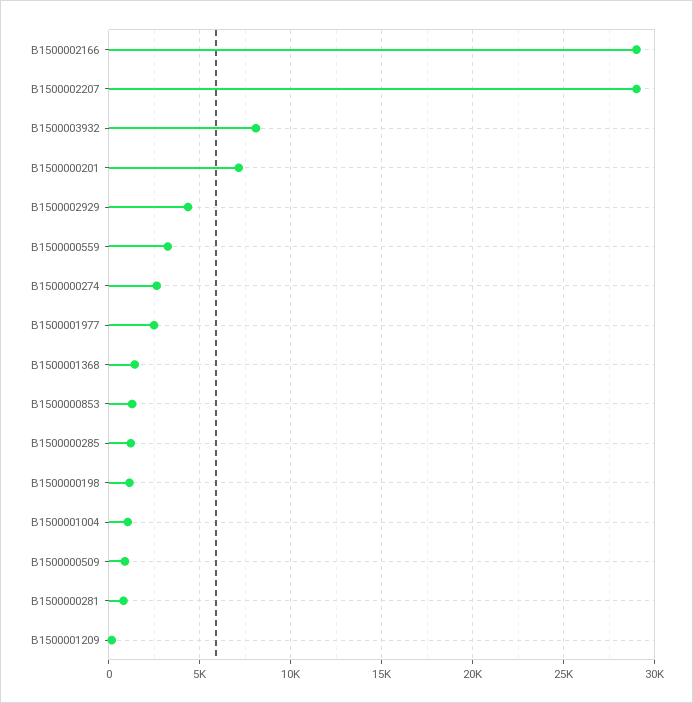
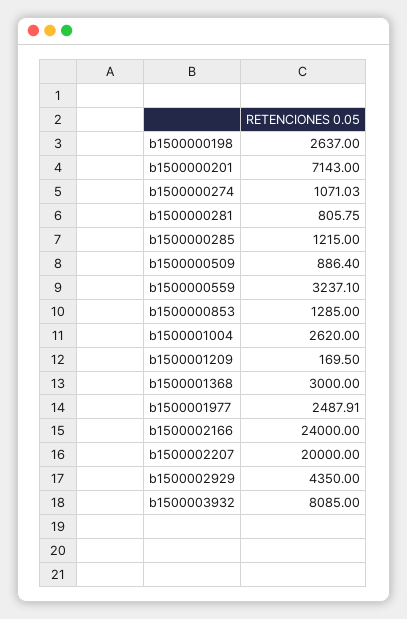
  {
-   "B1500002166": 29000,
+   "B1500002166": 24000,
-   "B1500002207": 29000,
+   "B1500002207": 20000,
    "B1500003932": 8085,
    "B1500000201": 7143,
    "B1500002929": 4350,
    "B1500000559": 3237.1,
-   "B1500000274": 2500,
+   "B1500000274": 1071.03,
    "B1500001977": 2487.91,
-   "B1500001368": 1500,
+   "B1500001368": 3000,
    "B1500000853": 1285,
    "B1500000285": 1215,
-   "B1500000198": 1000,
+   "B1500000198": 2637,
-   "B1500001004": 1000,
+   "B1500001004": 2620,
    "B1500000509": 886.4,
    "B1500000281": 805.75,
    "B1500001209": 169.5
  }

